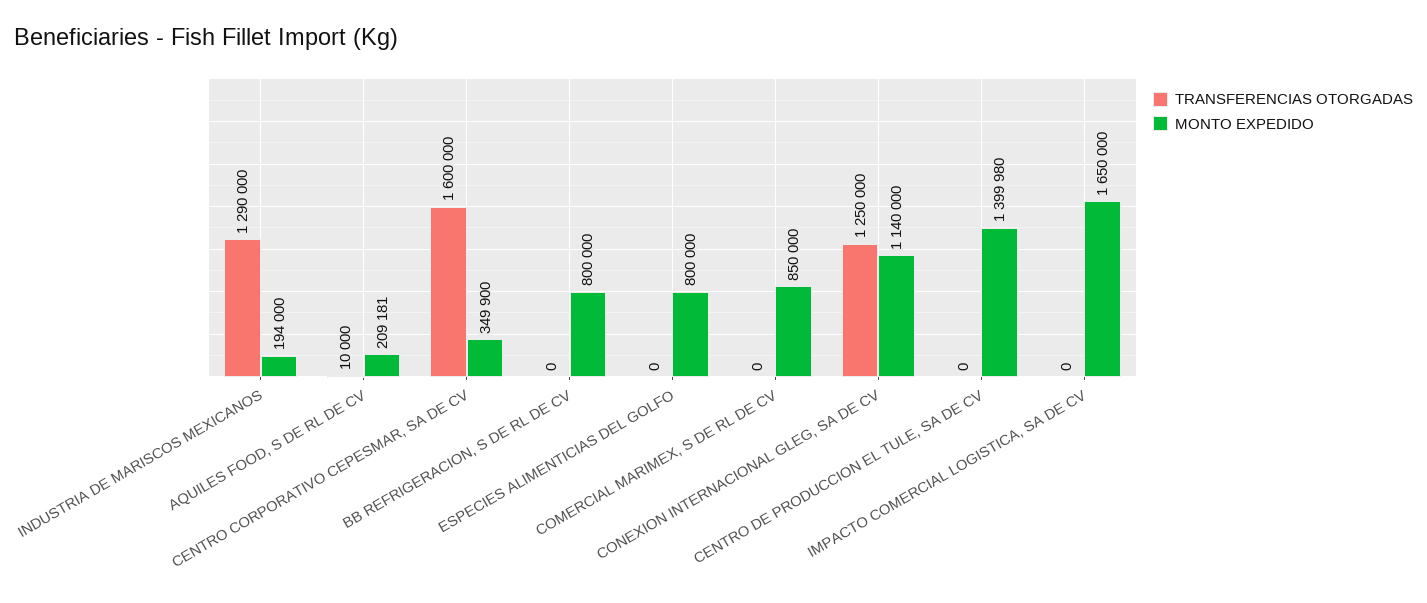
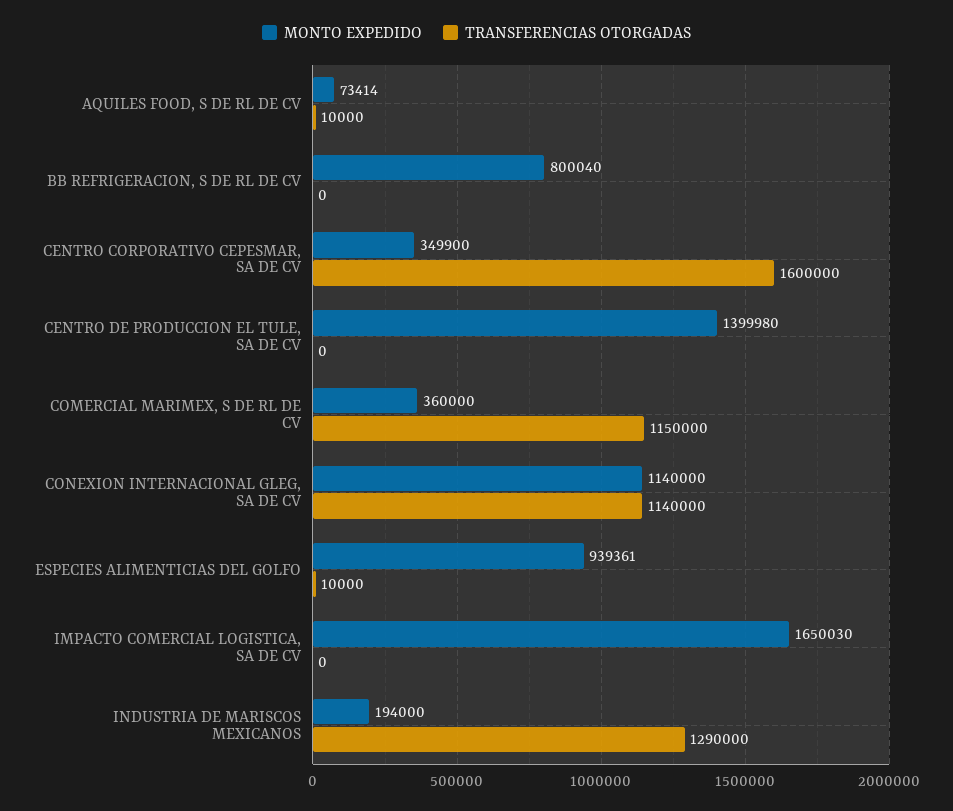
  {
    "TRANSFERENCIAS OTORGADAS": {
      "INDUSTRIA DE MARISCOS MEXICANOS": 1290000,
      "AQUILES FOOD, S DE RL DE CV": 10000,
      "CENTRO CORPORATIVO CEPESMAR, SA DE CV": 1600000,
      "BB REFRIGERACION, S DE RL DE CV": 0,
-     "ESPECIES ALIMENTICIAS DEL GOLFO": 0,
+     "ESPECIES ALIMENTICIAS DEL GOLFO": 10000,
-     "COMERCIAL MARIMEX, S DE RL DE CV": 0,
+     "COMERCIAL MARIMEX, S DE RL DE CV": 1150000,
-     "CONEXION INTERNACIONAL GLEG, SA DE CV": 1250000,
+     "CONEXION INTERNACIONAL GLEG, SA DE CV": 1140000,
      "CENTRO DE PRODUCCION EL TULE, SA DE CV": 0,
      "IMPACTO COMERCIAL LOGISTICA, SA DE CV": 0
    },
    "MONTO EXPEDIDO": {
      "INDUSTRIA DE MARISCOS MEXICANOS": 194000,
-     "AQUILES FOOD, S DE RL DE CV": 209181,
+     "AQUILES FOOD, S DE RL DE CV": 73414,
      "CENTRO CORPORATIVO CEPESMAR, SA DE CV": 349900,
-     "BB REFRIGERACION, S DE RL DE CV": 800000,
+     "BB REFRIGERACION, S DE RL DE CV": 800040,
-     "ESPECIES ALIMENTICIAS DEL GOLFO": 800000,
+     "ESPECIES ALIMENTICIAS DEL GOLFO": 939361,
-     "COMERCIAL MARIMEX, S DE RL DE CV": 850000,
+     "COMERCIAL MARIMEX, S DE RL DE CV": 360000,
      "CONEXION INTERNACIONAL GLEG, SA DE CV": 1140000,
      "CENTRO DE PRODUCCION EL TULE, SA DE CV": 1399980,
-     "IMPACTO COMERCIAL LOGISTICA, SA DE CV": 1650000
+     "IMPACTO COMERCIAL LOGISTICA, SA DE CV": 1650030
    }
  }

